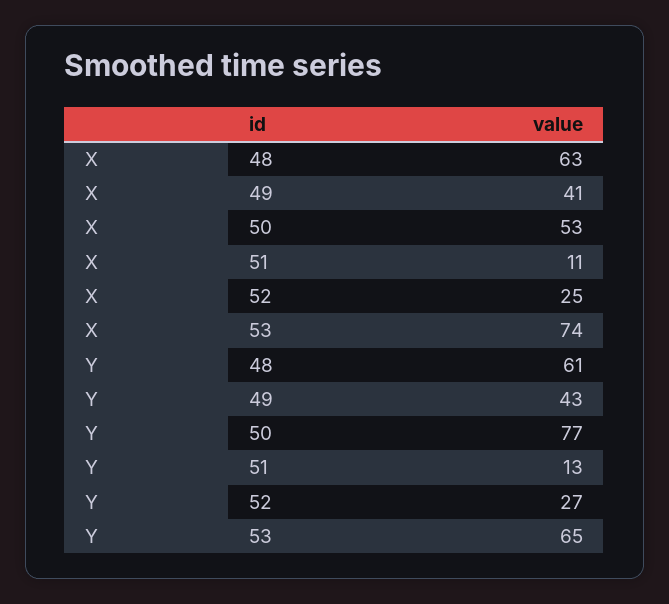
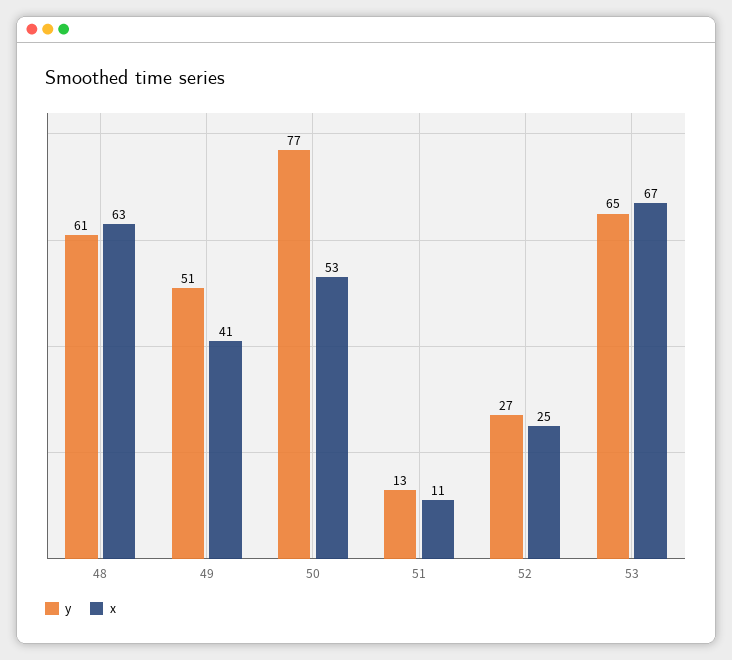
  {
    "X": {
      "48": 63,
      "49": 41,
      "50": 53,
      "51": 11,
      "52": 25,
-     "53": 74
+     "53": 67
    },
    "Y": {
      "48": 61,
-     "49": 43,
+     "49": 51,
      "50": 77,
      "51": 13,
      "52": 27,
      "53": 65
    }
  }

